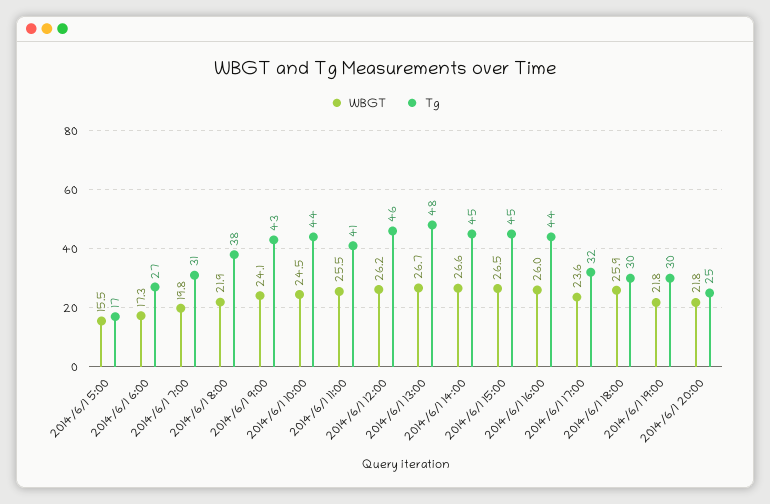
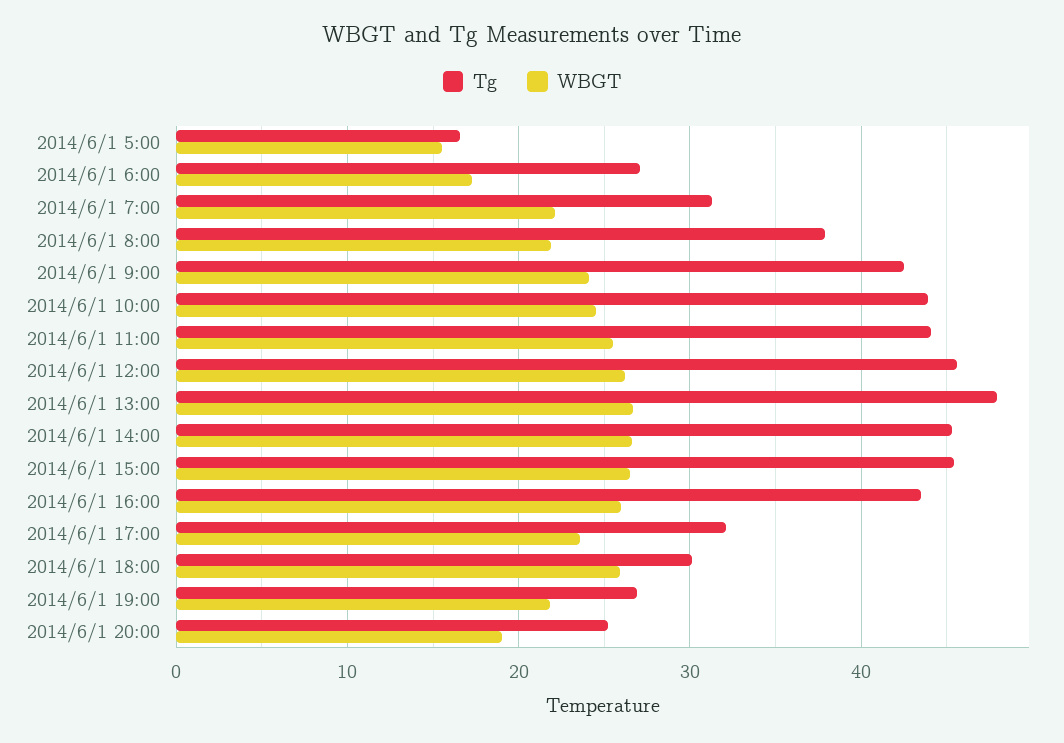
  {
    "WBGT": {
      "2014/6/1 5:00": 15.5,
      "2014/6/1 6:00": 17.3,
-     "2014/6/1 7:00": 19.8,
+     "2014/6/1 7:00": 22,
      "2014/6/1 8:00": 21.9,
      "2014/6/1 9:00": 24.1,
      "2014/6/1 10:00": 24.5,
      "2014/6/1 11:00": 25.5,
      "2014/6/1 12:00": 26.2,
      "2014/6/1 13:00": 26.7,
      "2014/6/1 14:00": 26.6,
      "2014/6/1 15:00": 26.5,
      "2014/6/1 16:00": 26,
      "2014/6/1 17:00": 23.6,
      "2014/6/1 18:00": 25.9,
      "2014/6/1 19:00": 21.8,
-     "2014/6/1 20:00": 21.8
+     "2014/6/1 20:00": 19
    },
    "Tg": {
      "2014/6/1 5:00": 17,
      "2014/6/1 6:00": 27,
      "2014/6/1 7:00": 31,
      "2014/6/1 8:00": 38,
      "2014/6/1 9:00": 43,
      "2014/6/1 10:00": 44,
-     "2014/6/1 11:00": 41,
+     "2014/6/1 11:00": 44,
      "2014/6/1 12:00": 46,
      "2014/6/1 13:00": 48,
      "2014/6/1 14:00": 45,
      "2014/6/1 15:00": 45,
      "2014/6/1 16:00": 44,
      "2014/6/1 17:00": 32,
      "2014/6/1 18:00": 30,
-     "2014/6/1 19:00": 30,
+     "2014/6/1 19:00": 27,
      "2014/6/1 20:00": 25
    }
  }

